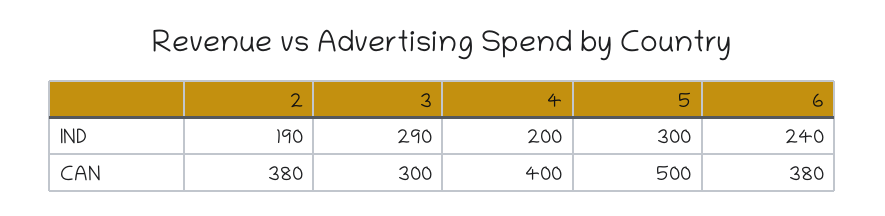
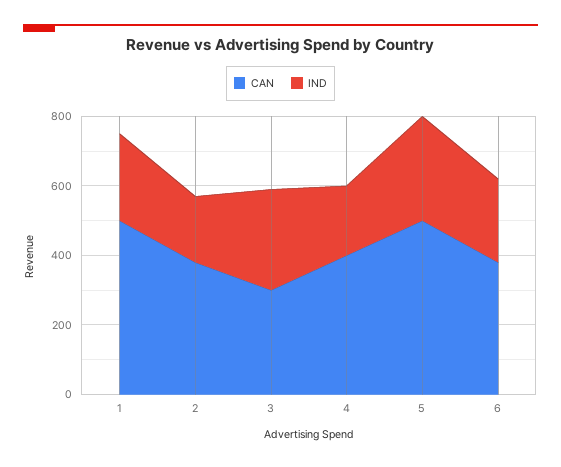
  {
    "IND": {
      "2": 190,
      "3": 290,
      "4": 200,
      "5": 300,
-     "6": 240
+     "6": 240,
+     "1": 250
    },
    "CAN": {
      "2": 380,
      "3": 300,
      "4": 400,
      "5": 500,
-     "6": 380
+     "6": 380,
+     "1": 500
    }
  }

